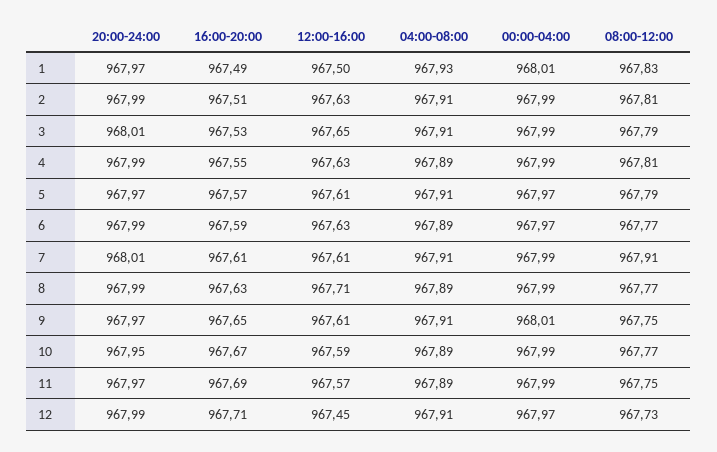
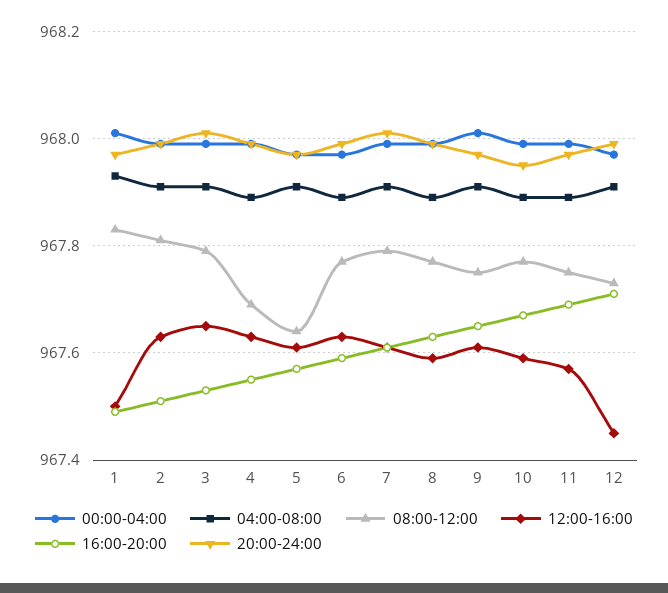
  {
    "20:00-24:00": {
      "1": 967.97,
      "2": 967.99,
      "3": 968.01,
      "4": 967.99,
      "5": 967.97,
      "6": 967.99,
      "7": 968.01,
      "8": 967.99,
      "9": 967.97,
      "10": 967.95,
      "11": 967.97,
      "12": 967.99
    },
    "16:00-20:00": {
      "1": 967.49,
      "2": 967.51,
      "3": 967.53,
      "4": 967.55,
      "5": 967.57,
      "6": 967.59,
      "7": 967.61,
      "8": 967.63,
      "9": 967.65,
      "10": 967.67,
      "11": 967.69,
      "12": 967.71
    },
    "12:00-16:00": {
      "1": 967.5,
      "2": 967.63,
      "3": 967.65,
      "4": 967.63,
      "5": 967.61,
      "6": 967.63,
      "7": 967.61,
-     "8": 967.71,
+     "8": 967.6,
      "9": 967.61,
      "10": 967.59,
      "11": 967.57,
      "12": 967.45
    },
    "04:00-08:00": {
      "1": 967.93,
      "2": 967.91,
      "3": 967.91,
      "4": 967.89,
      "5": 967.91,
      "6": 967.89,
      "7": 967.91,
      "8": 967.89,
      "9": 967.91,
      "10": 967.89,
      "11": 967.89,
      "12": 967.91
    },
    "00:00-04:00": {
      "1": 968.01,
      "2": 967.99,
      "3": 967.99,
      "4": 967.99,
      "5": 967.97,
      "6": 967.97,
      "7": 967.99,
      "8": 967.99,
      "9": 968.01,
      "10": 967.99,
      "11": 967.99,
      "12": 967.97
    },
    "08:00-12:00": {
      "1": 967.83,
      "2": 967.81,
      "3": 967.79,
-     "4": 967.81,
+     "4": 967.7,
-     "5": 967.79,
+     "5": 967.65,
      "6": 967.77,
-     "7": 967.91,
+     "7": 967.8,
      "8": 967.77,
      "9": 967.75,
      "10": 967.77,
      "11": 967.75,
      "12": 967.73
    }
  }

